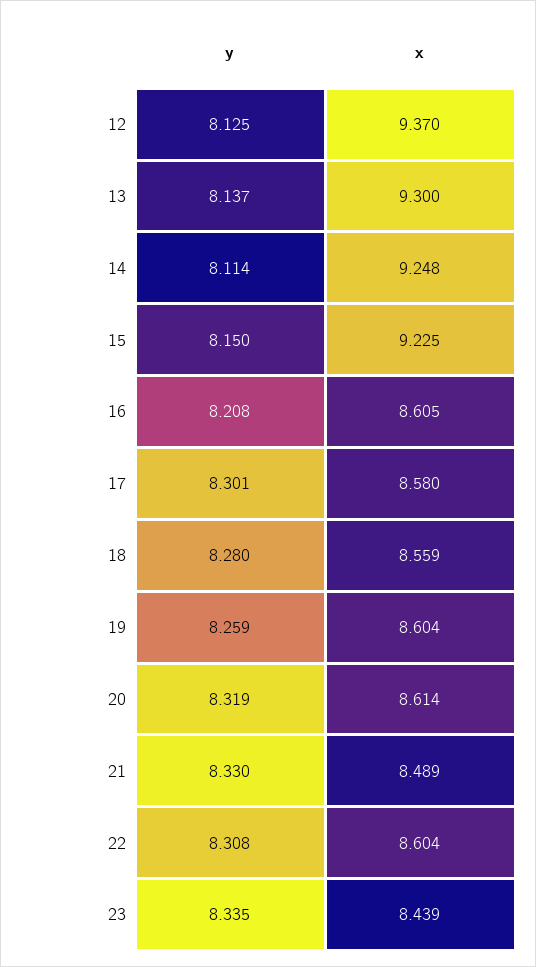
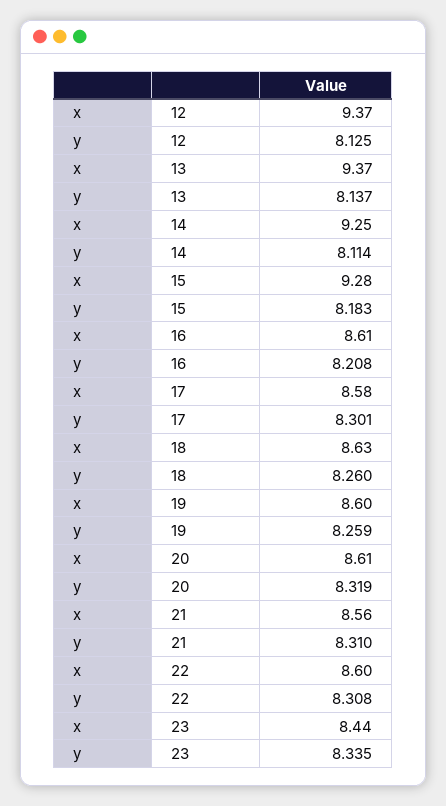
  {
    "y": {
      "12": 8.125,
      "13": 8.137,
      "14": 8.114,
-     "15": 8.15,
+     "15": 8.183,
      "16": 8.208,
      "17": 8.301,
-     "18": 8.28,
+     "18": 8.26,
      "19": 8.259,
      "20": 8.319,
-     "21": 8.33,
+     "21": 8.31,
      "22": 8.308,
      "23": 8.335
    },
    "x": {
      "12": 9.37,
-     "13": 9.3,
+     "13": 9.37,
      "14": 9.248,
-     "15": 9.225,
+     "15": 9.28,
      "16": 8.605,
      "17": 8.58,
-     "18": 8.559,
+     "18": 8.63,
      "19": 8.604,
      "20": 8.614,
-     "21": 8.489,
+     "21": 8.56,
      "22": 8.604,
      "23": 8.439
    }
  }

